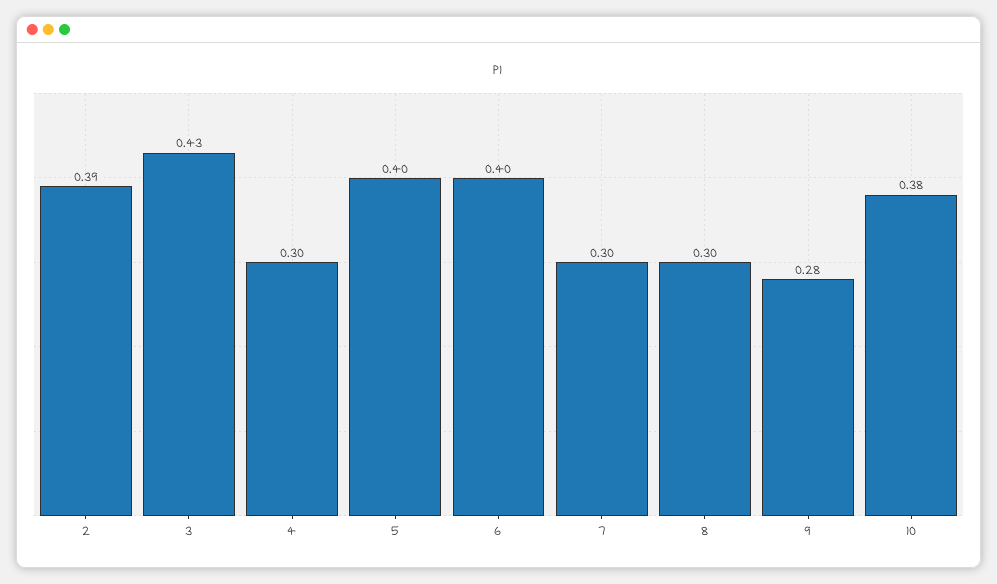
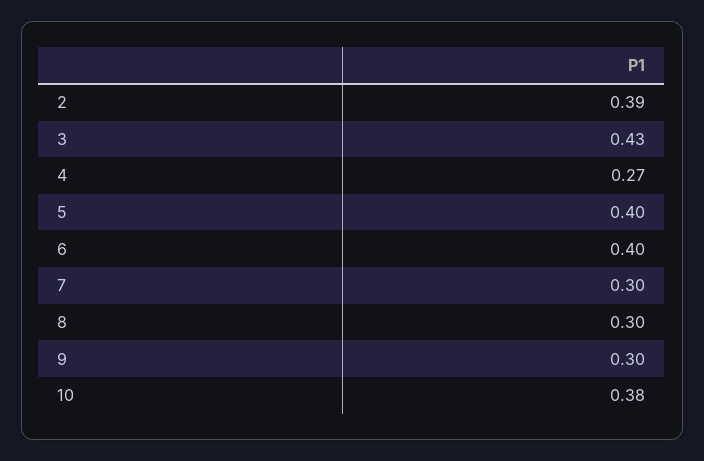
  {
    "2": 0.39,
    "3": 0.43,
-   "4": 0.3,
+   "4": 0.27,
    "5": 0.4,
    "6": 0.4,
    "7": 0.3,
    "8": 0.3,
-   "9": 0.28,
+   "9": 0.3,
    "10": 0.38
  }

